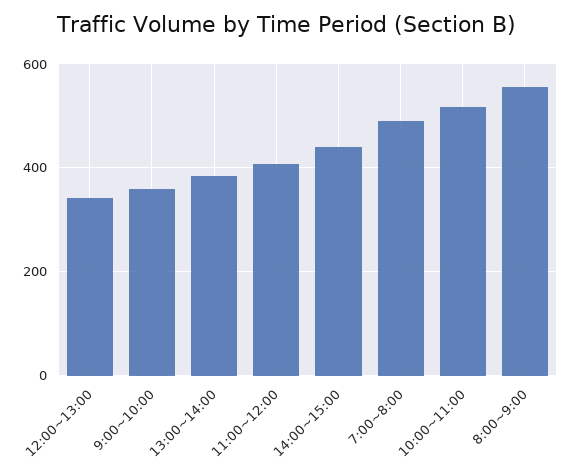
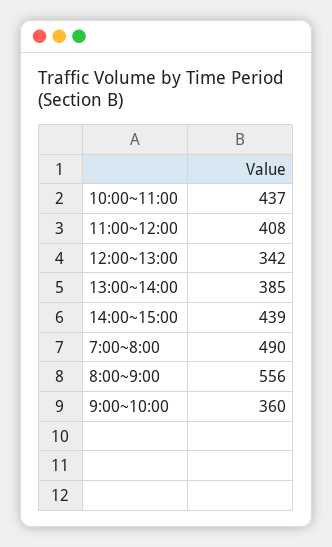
  {
    "12:00~13:00": 342,
    "9:00~10:00": 360,
    "13:00~14:00": 385,
    "11:00~12:00": 408,
    "14:00~15:00": 439,
    "7:00~8:00": 490,
-   "10:00~11:00": 520,
+   "10:00~11:00": 437,
    "8:00~9:00": 556
  }

